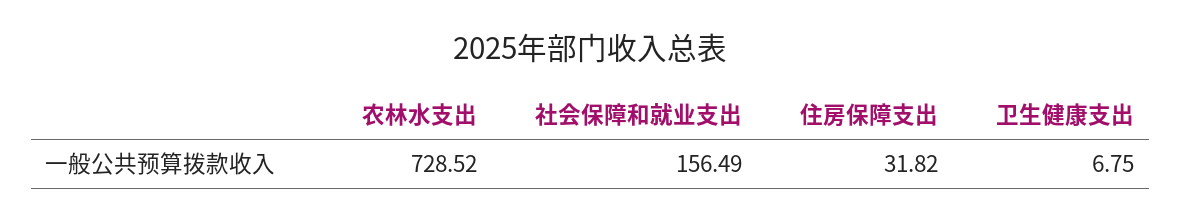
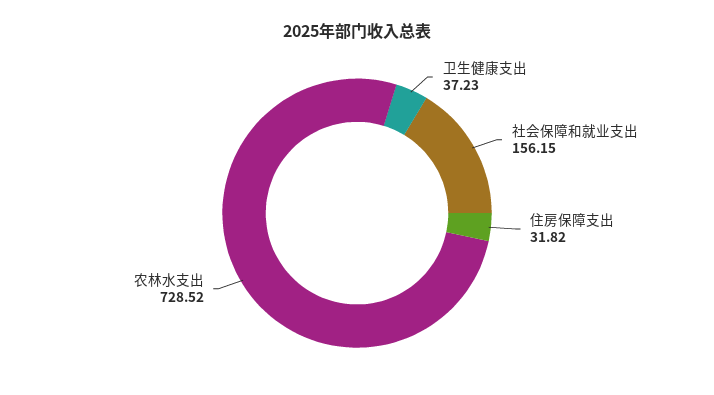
  {
    "农林水支出": 728.52,
-   "社会保障和就业支出": 156.49,
+   "社会保障和就业支出": 156.15,
    "住房保障支出": 31.82,
-   "卫生健康支出": 6.75
+   "卫生健康支出": 37.23
  }

